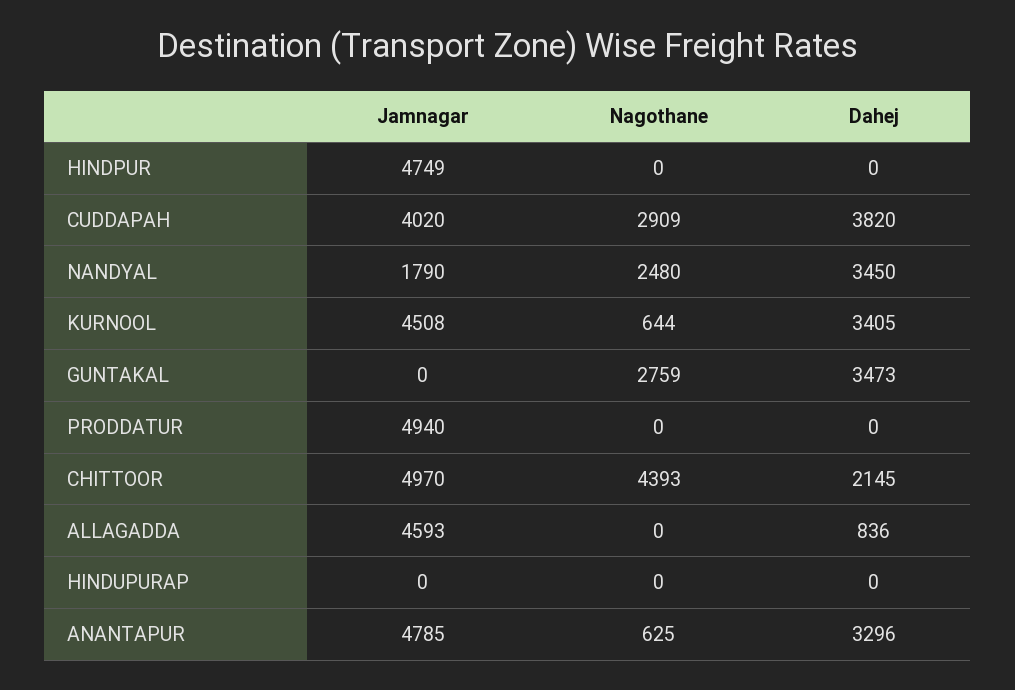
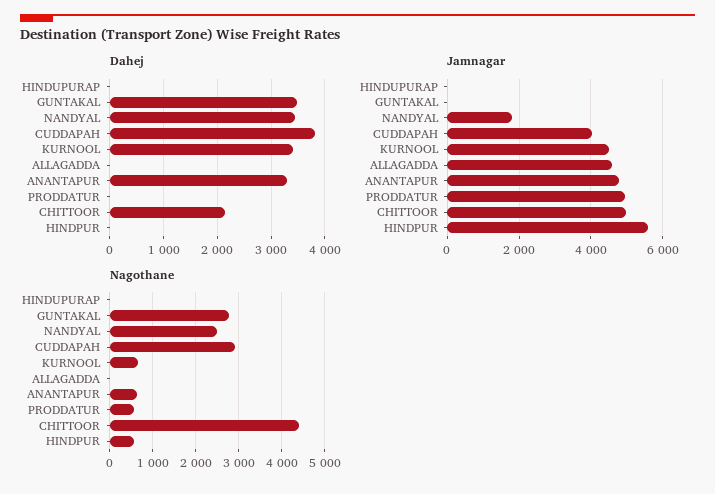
  {
    "Jamnagar": {
-     "HINDPUR": 4749,
+     "HINDPUR": 5600,
      "CUDDAPAH": 4020,
      "NANDYAL": 1790,
      "KURNOOL": 4508,
      "GUNTAKAL": 0,
      "PRODDATUR": 4940,
      "CHITTOOR": 4970,
      "ALLAGADDA": 4593,
      "HINDUPURAP": 0,
      "ANANTAPUR": 4785
    },
    "Nagothane": {
-     "HINDPUR": 0,
+     "HINDPUR": 600,
      "CUDDAPAH": 2909,
      "NANDYAL": 2480,
      "KURNOOL": 644,
      "GUNTAKAL": 2759,
-     "PRODDATUR": 0,
+     "PRODDATUR": 600,
      "CHITTOOR": 4393,
      "ALLAGADDA": 0,
      "HINDUPURAP": 0,
      "ANANTAPUR": 625
    },
    "Dahej": {
      "HINDPUR": 0,
      "CUDDAPAH": 3820,
      "NANDYAL": 3450,
      "KURNOOL": 3405,
      "GUNTAKAL": 3473,
      "PRODDATUR": 0,
      "CHITTOOR": 2145,
-     "ALLAGADDA": 836,
+     "ALLAGADDA": 0,
      "HINDUPURAP": 0,
      "ANANTAPUR": 3296
    }
  }

